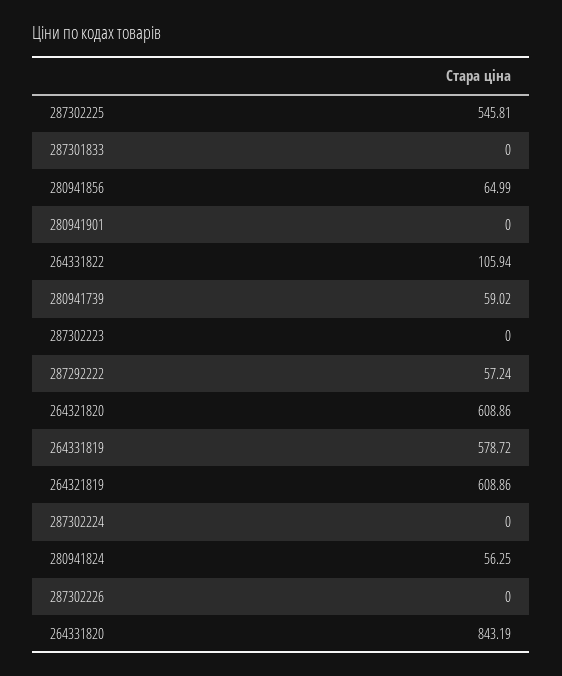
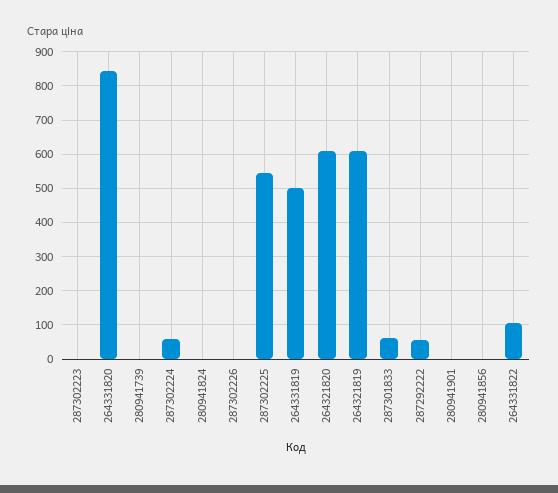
  {
    "287302225": 545.81,
-   "287301833": 0,
+   "287301833": 60,
-   "280941856": 64.99,
+   "280941856": 0,
    "280941901": 0,
    "264331822": 105.94,
-   "280941739": 59.02,
+   "280941739": 0,
    "287302223": 0,
    "287292222": 57.24,
    "264321820": 608.86,
-   "264331819": 578.72,
+   "264331819": 500,
    "264321819": 608.86,
-   "287302224": 0,
+   "287302224": 60,
-   "280941824": 56.25,
+   "280941824": 0,
    "287302226": 0,
    "264331820": 843.19
  }

